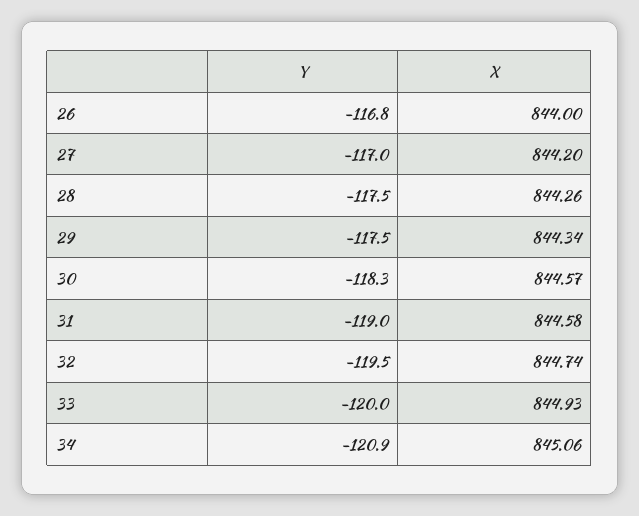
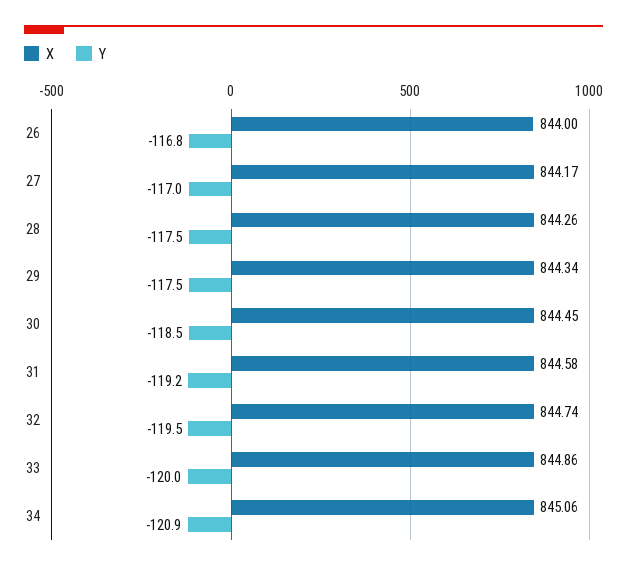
  {
    "Y": {
      "26": -116.8,
      "27": -117,
      "28": -117.5,
      "29": -117.5,
-     "30": -118.3,
+     "30": -118.5,
-     "31": -119,
+     "31": -119.2,
      "32": -119.5,
      "33": -120,
      "34": -120.9
    },
    "X": {
      "26": 844,
-     "27": 844.2,
+     "27": 844.17,
      "28": 844.26,
      "29": 844.34,
-     "30": 844.57,
+     "30": 844.45,
      "31": 844.58,
      "32": 844.74,
-     "33": 844.93,
+     "33": 844.86,
      "34": 845.06
    }
  }

